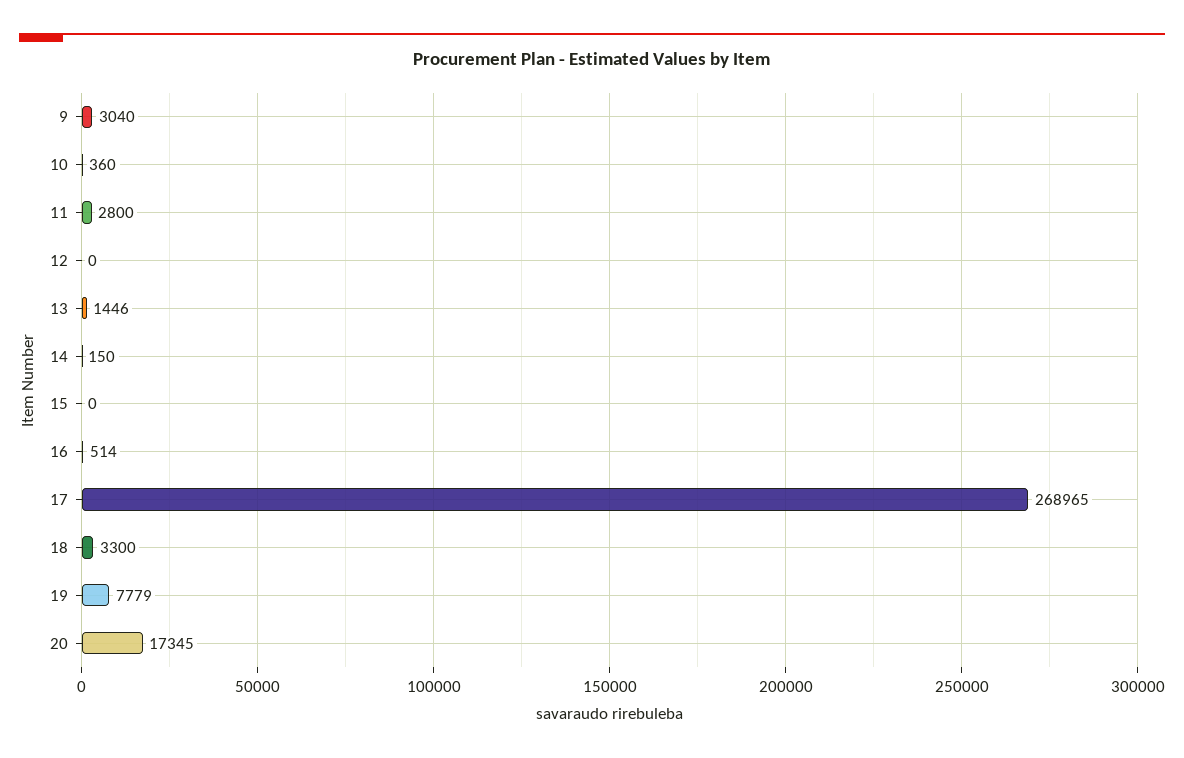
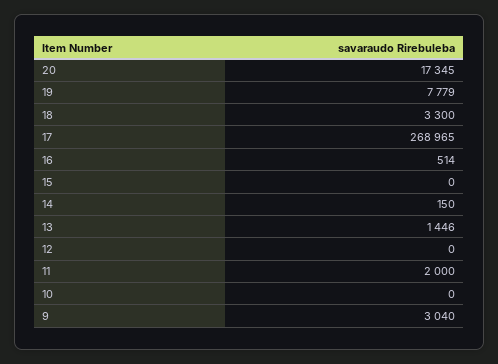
  {
    "9": 3040,
-   "10": 360,
+   "10": 0,
-   "11": 2800,
+   "11": 2000,
    "12": 0,
    "13": 1446,
    "14": 150,
    "15": 0,
    "16": 514,
    "17": 268965,
    "18": 3300,
    "19": 7779,
    "20": 17345
  }

